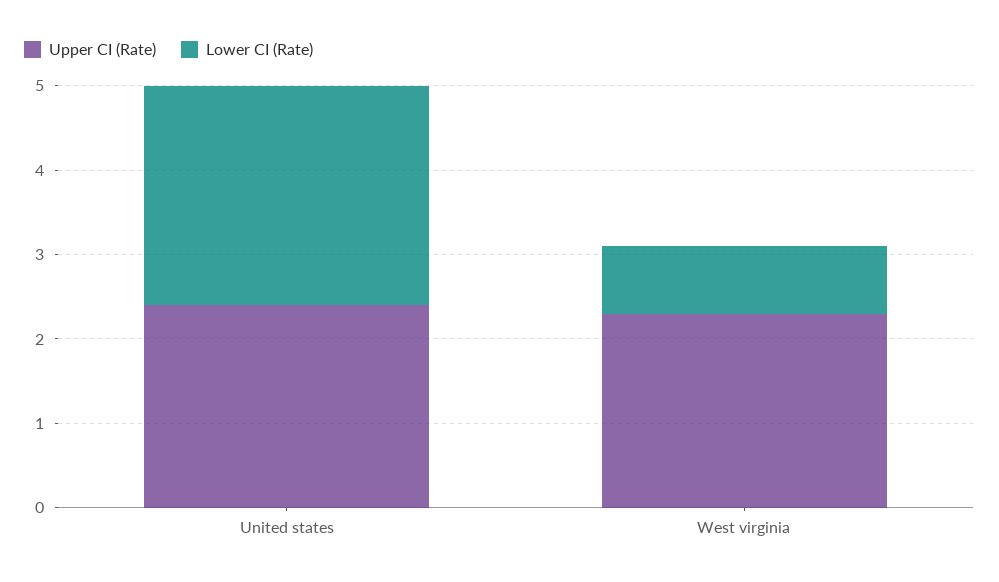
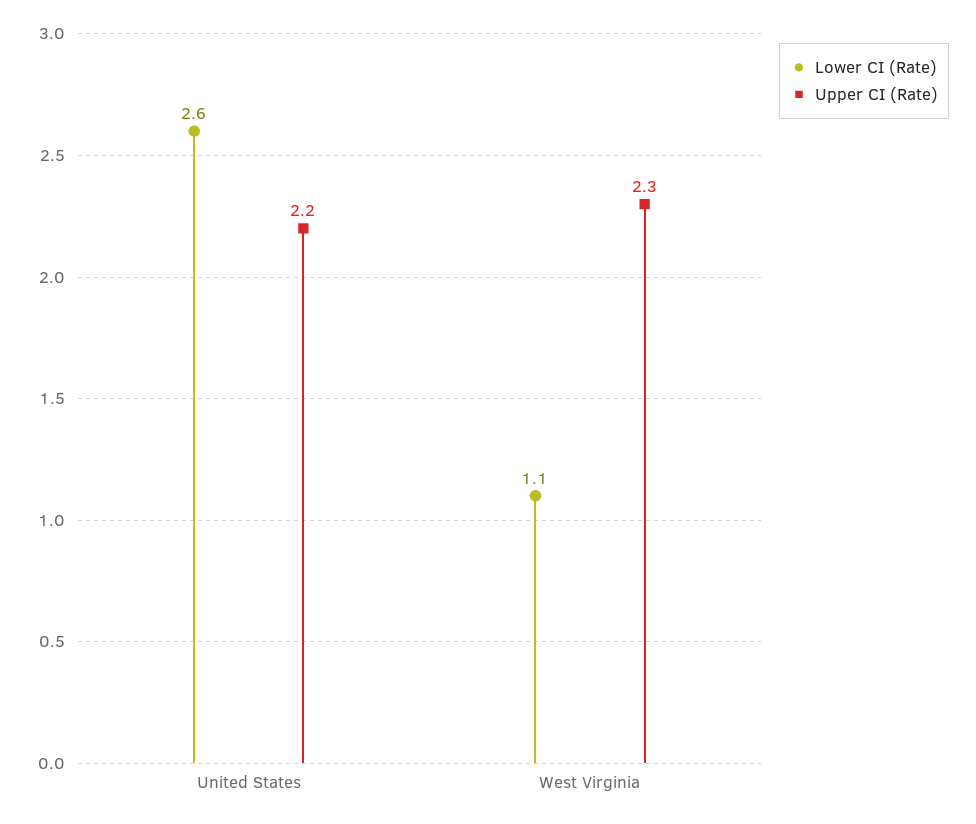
  {
    "Upper CI (Rate)": {
-     "United states": 2.4,
+     "United states": 2.2,
      "West virginia": 2.3
    },
    "Lower CI (Rate)": {
      "United states": 2.6,
-     "West virginia": 0.8
+     "West virginia": 1.1
    }
  }

